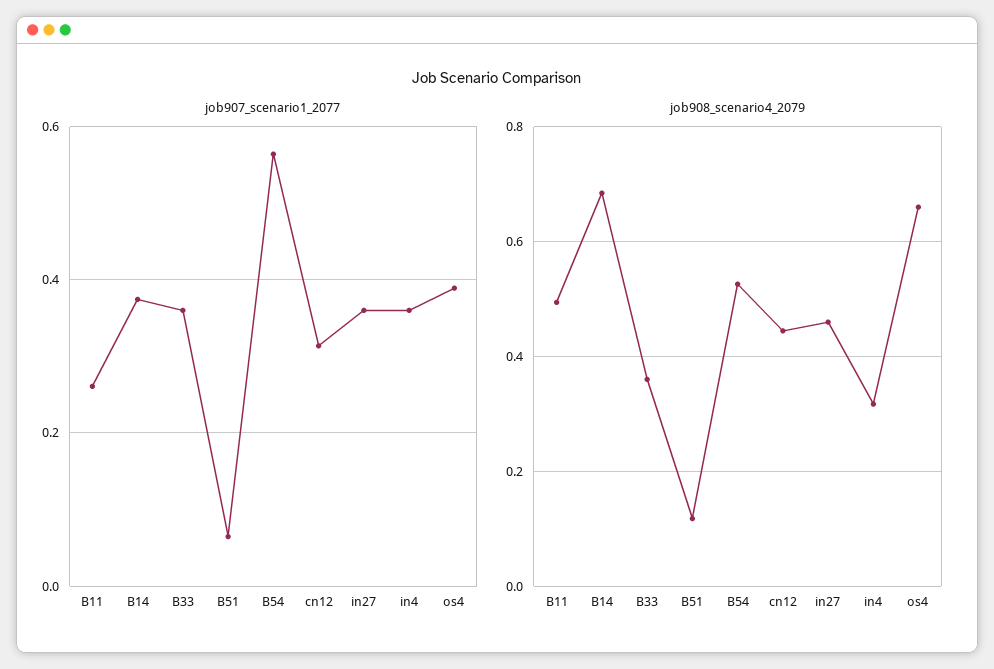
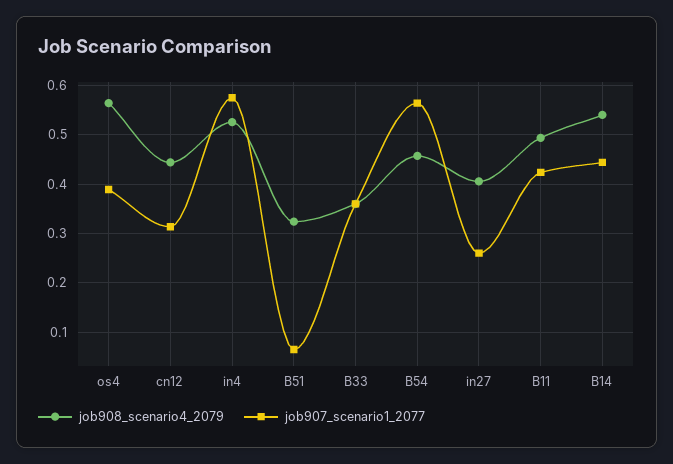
  {
    "job907_scenario1_2077": {
-     "B11": 0.26,
+     "B11": 0.42,
-     "B14": 0.38,
+     "B14": 0.44,
      "B33": 0.36,
      "B51": 0.06,
      "B54": 0.56,
      "cn12": 0.32,
-     "in27": 0.36,
+     "in27": 0.26,
-     "in4": 0.36,
+     "in4": 0.58,
      "os4": 0.38
    },
    "job908_scenario4_2079": {
      "B11": 0.5,
-     "B14": 0.68,
+     "B14": 0.54,
      "B33": 0.36,
-     "B51": 0.12,
+     "B51": 0.32,
-     "B54": 0.52,
+     "B54": 0.46,
      "cn12": 0.44,
-     "in27": 0.46,
+     "in27": 0.4,
-     "in4": 0.32,
+     "in4": 0.52,
-     "os4": 0.66
+     "os4": 0.56
    }
  }

